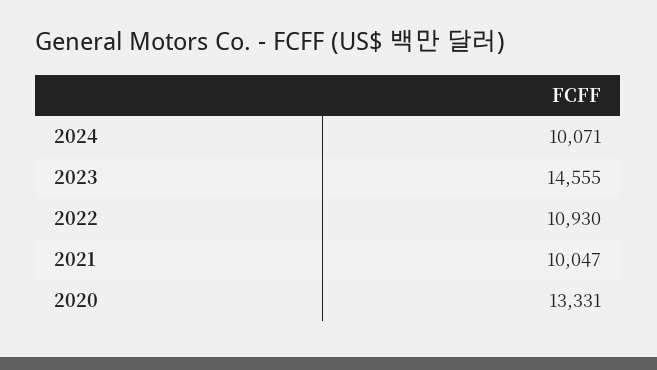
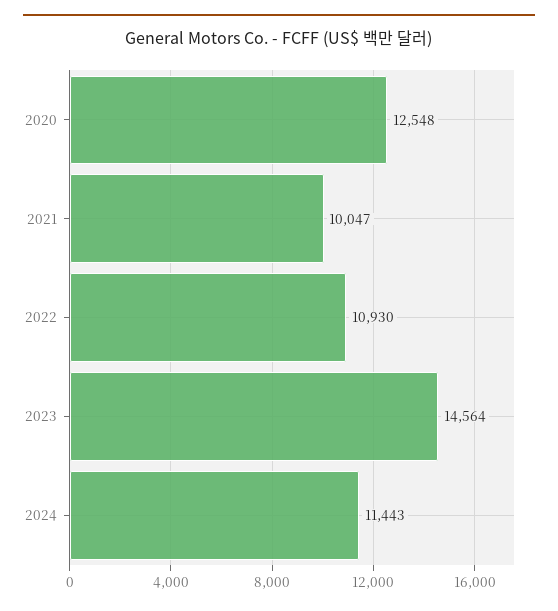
  {
-   "2024": 10071,
+   "2024": 11443,
-   "2023": 14555,
+   "2023": 14564,
    "2022": 10930,
    "2021": 10047,
-   "2020": 13331
+   "2020": 12548
  }

